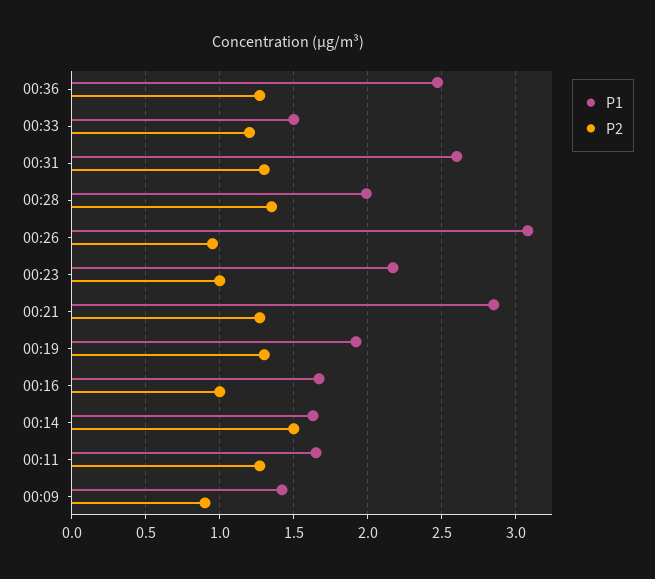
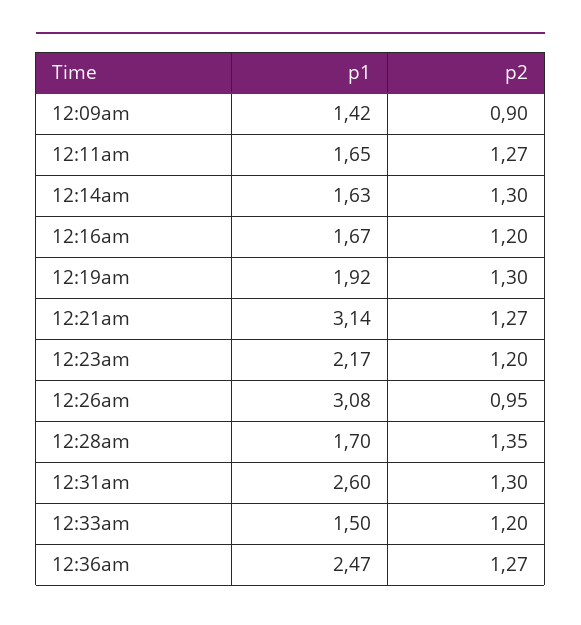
  {
    "P1": {
      "00:36": 2.47,
      "00:33": 1.5,
      "00:31": 2.6,
-     "00:28": 2,
+     "00:28": 1.7,
      "00:26": 3.08,
      "00:23": 2.17,
-     "00:21": 2.85,
+     "00:21": 3.14,
      "00:19": 1.92,
      "00:16": 1.67,
      "00:14": 1.63,
      "00:11": 1.65,
      "00:09": 1.42
    },
    "P2": {
      "00:36": 1.27,
      "00:33": 1.2,
      "00:31": 1.3,
      "00:28": 1.35,
      "00:26": 0.95,
-     "00:23": 1,
+     "00:23": 1.2,
      "00:21": 1.27,
      "00:19": 1.3,
-     "00:16": 1,
+     "00:16": 1.2,
-     "00:14": 1.5,
+     "00:14": 1.3,
      "00:11": 1.27,
      "00:09": 0.9
    }
  }

